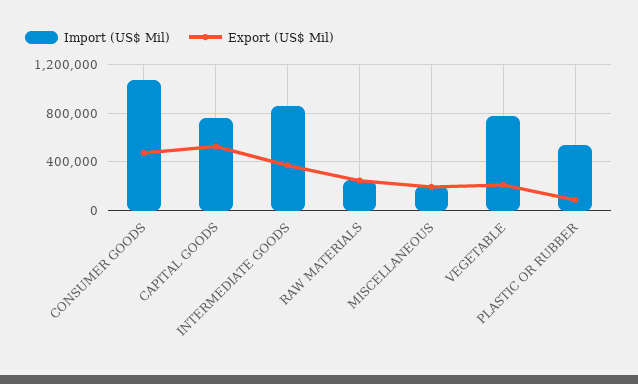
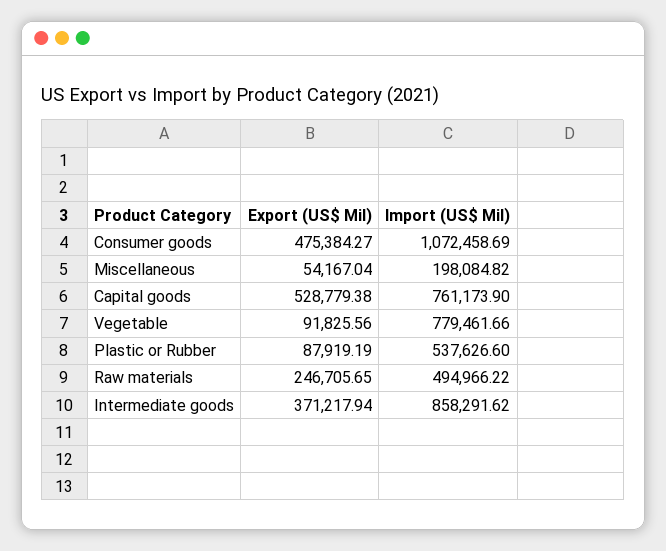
  {
    "Import (US$ Mil)": {
      "CONSUMER GOODS": 1072458.69,
      "CAPITAL GOODS": 761173.9,
      "INTERMEDIATE GOODS": 858291.62,
-     "RAW MATERIALS": 250000,
+     "RAW MATERIALS": 494966.22,
      "MISCELLANEOUS": 198084.82,
      "VEGETABLE": 779461.66,
      "PLASTIC OR RUBBER": 537626.6
    },
    "Export (US$ Mil)": {
      "CONSUMER GOODS": 475384.27,
      "CAPITAL GOODS": 528779.38,
      "INTERMEDIATE GOODS": 371217.94,
      "RAW MATERIALS": 246705.65,
-     "MISCELLANEOUS": 200000,
+     "MISCELLANEOUS": 54167.04,
-     "VEGETABLE": 200000,
+     "VEGETABLE": 91825.56,
      "PLASTIC OR RUBBER": 87919.19
    }
  }

